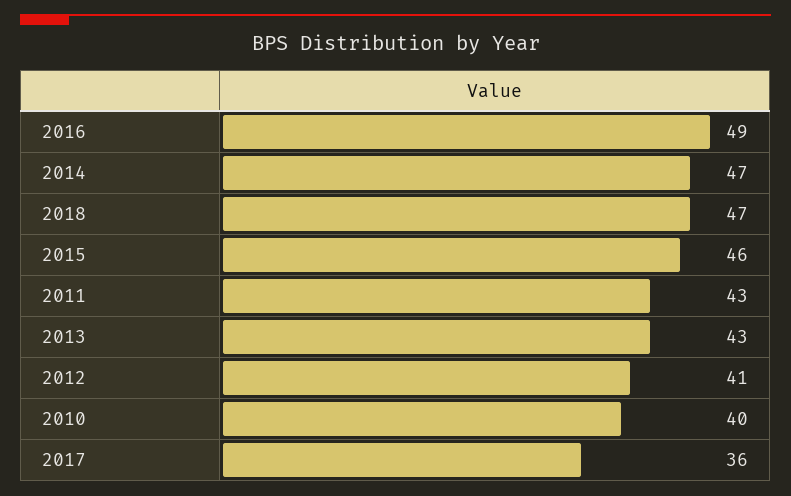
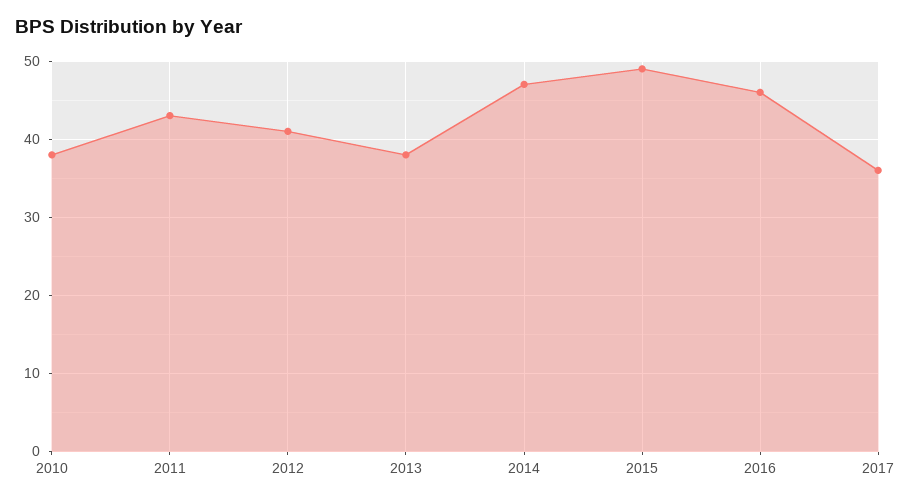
  {
-   "2016": 49,
+   "2016": 46,
    "2014": 47,
-   "2018": 47,
-   "2015": 46,
+   "2015": 49,
    "2011": 43,
-   "2013": 43,
+   "2013": 38,
    "2012": 41,
-   "2010": 40,
+   "2010": 38,
    "2017": 36
  }

